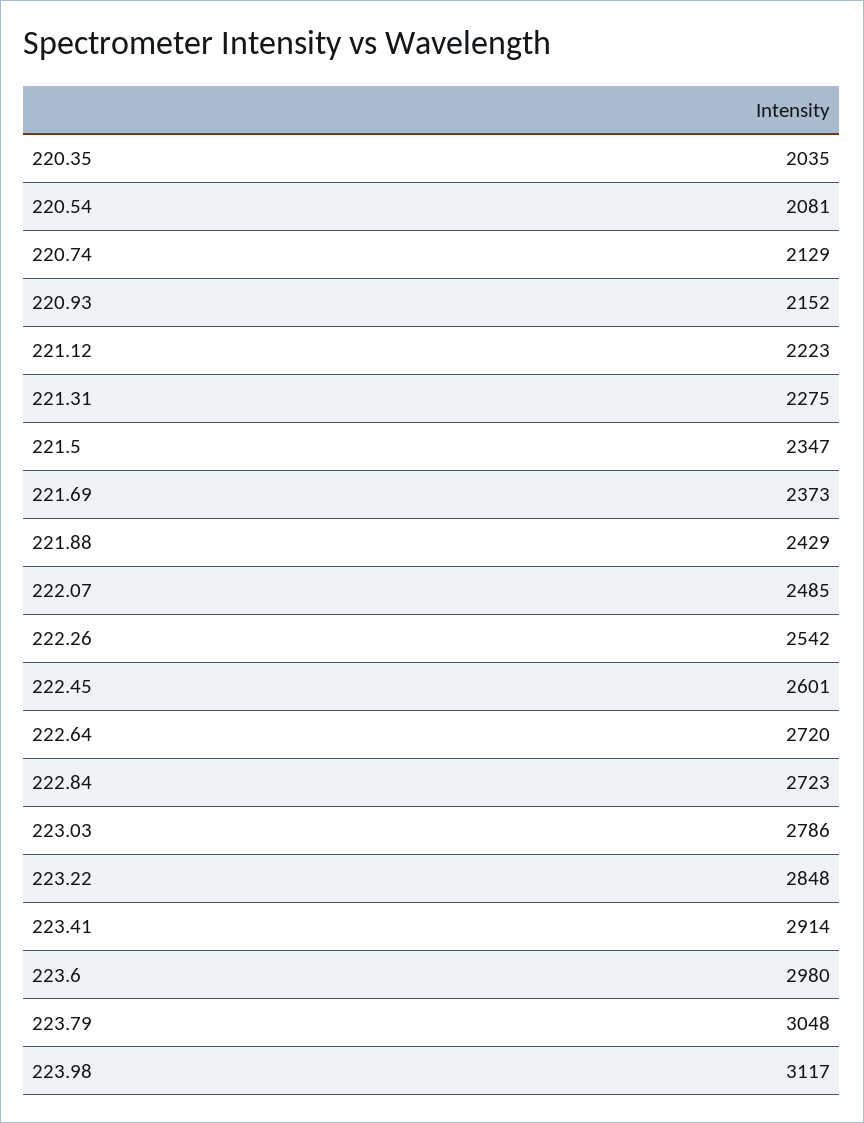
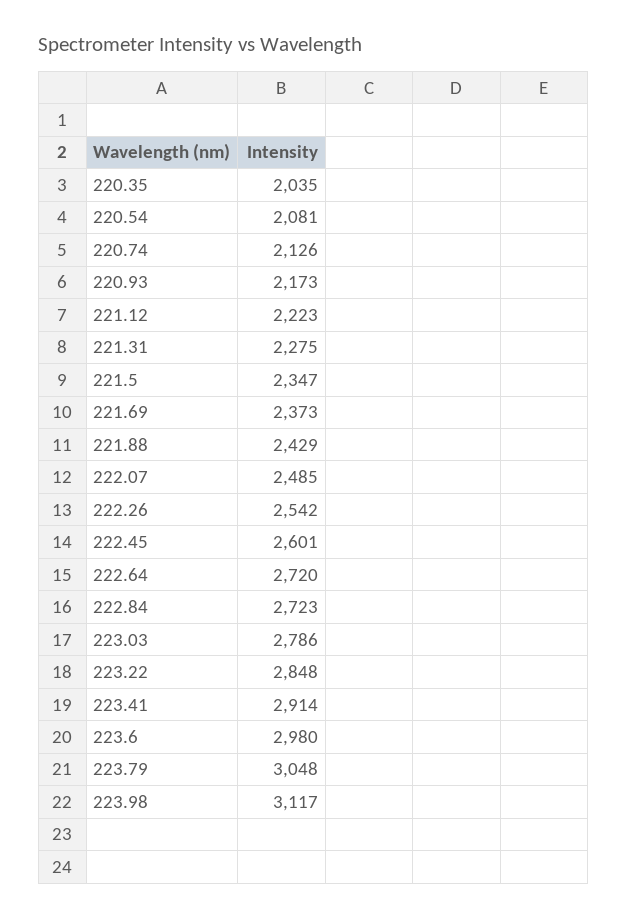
  {
    "220.35": 2035,
    "220.54": 2081,
-   "220.74": 2129,
+   "220.74": 2126,
-   "220.93": 2152,
+   "220.93": 2173,
    "221.12": 2223,
    "221.31": 2275,
    "221.5": 2347,
    "221.69": 2373,
    "221.88": 2429,
    "222.07": 2485,
    "222.26": 2542,
    "222.45": 2601,
    "222.64": 2720,
    "222.84": 2723,
    "223.03": 2786,
    "223.22": 2848,
    "223.41": 2914,
    "223.6": 2980,
    "223.79": 3048,
    "223.98": 3117
  }

